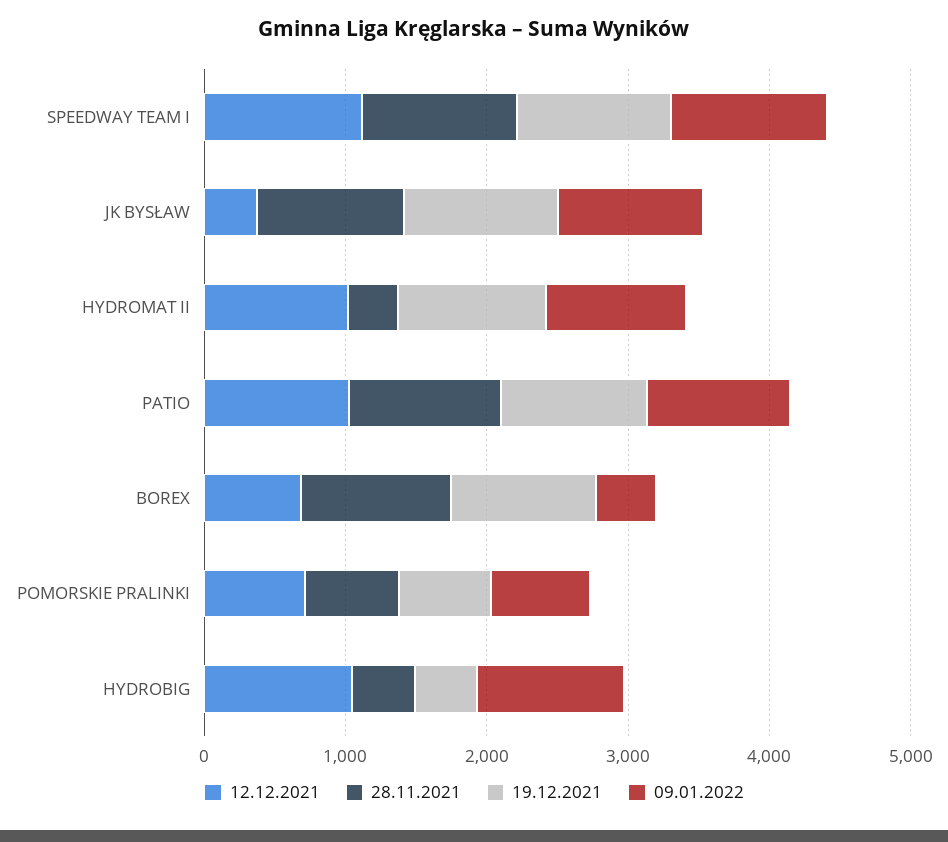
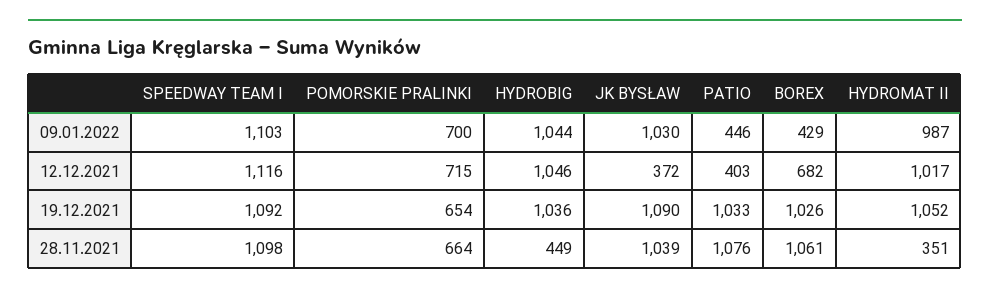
  {
    "12.12.2021": {
      "SPEEDWAY TEAM I": 1116,
      "JK BYSŁAW": 372,
      "HYDROMAT II": 1017,
-     "PATIO": 1000,
+     "PATIO": 403,
      "BOREX": 682,
      "POMORSKIE PRALINKI": 715,
      "HYDROBIG": 1046
    },
    "28.11.2021": {
      "SPEEDWAY TEAM I": 1098,
      "JK BYSŁAW": 1039,
      "HYDROMAT II": 351,
      "PATIO": 1076,
      "BOREX": 1061,
      "POMORSKIE PRALINKI": 664,
      "HYDROBIG": 449
    },
    "19.12.2021": {
      "SPEEDWAY TEAM I": 1092,
      "JK BYSŁAW": 1090,
      "HYDROMAT II": 1052,
      "PATIO": 1033,
      "BOREX": 1026,
      "POMORSKIE PRALINKI": 654,
-     "HYDROBIG": 400
+     "HYDROBIG": 1036
    },
    "09.01.2022": {
      "SPEEDWAY TEAM I": 1103,
      "JK BYSŁAW": 1030,
      "HYDROMAT II": 987,
-     "PATIO": 1000,
+     "PATIO": 446,
      "BOREX": 429,
      "POMORSKIE PRALINKI": 700,
      "HYDROBIG": 1044
    }
  }

